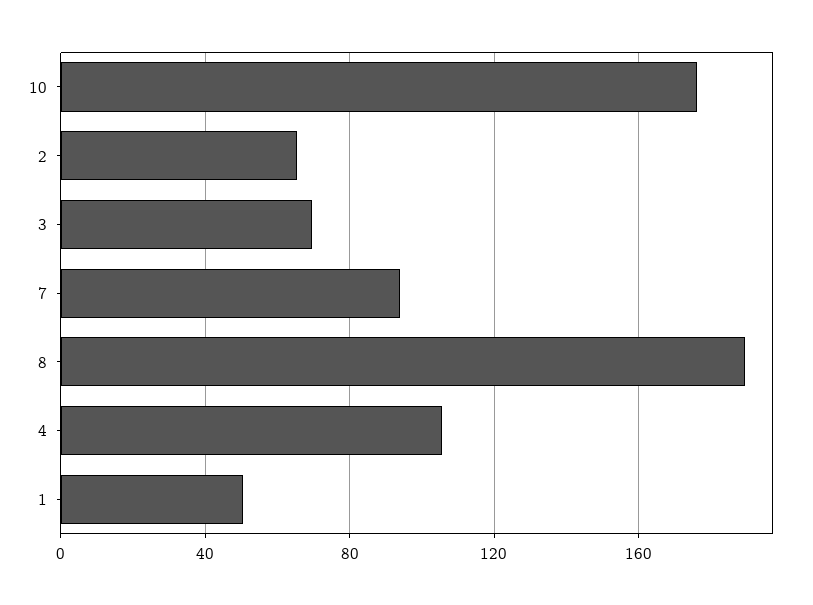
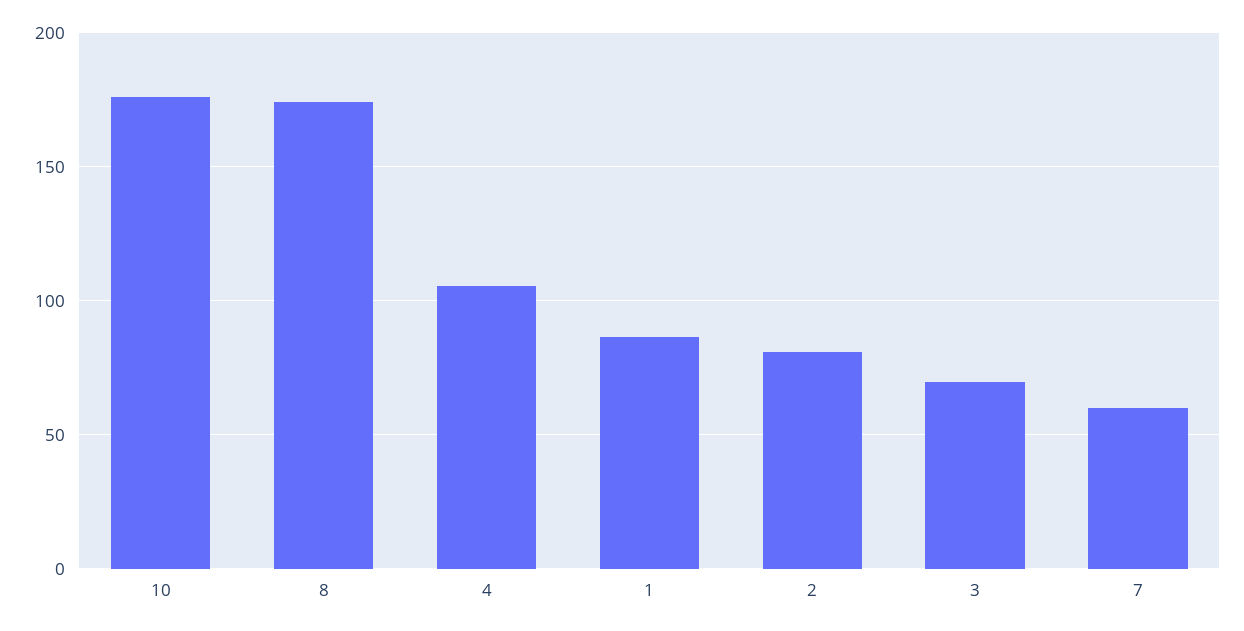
  {
    "10": 175,
-   "2": 65,
+   "2": 80,
    "3": 70,
-   "7": 95,
+   "7": 60,
-   "8": 190,
+   "8": 175,
    "4": 105,
-   "1": 50
+   "1": 85
  }

